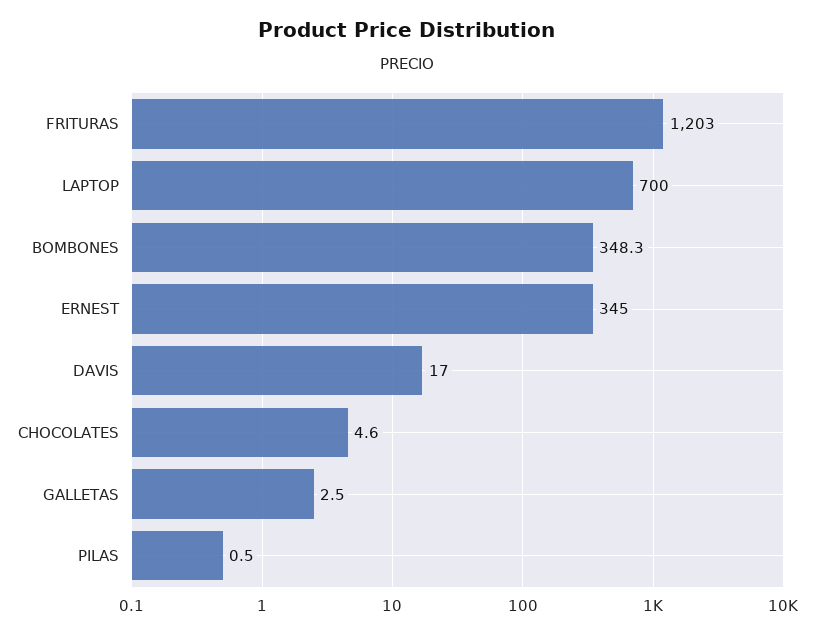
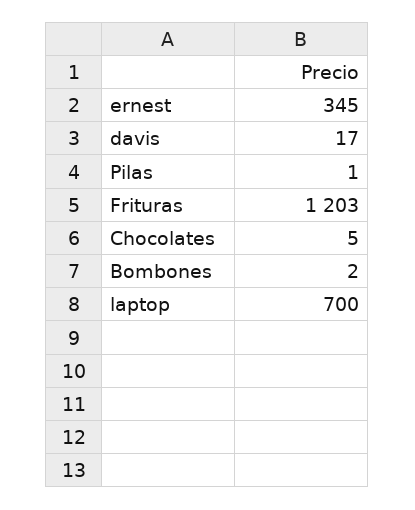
  {
    "FRITURAS": 1203,
    "LAPTOP": 700,
-   "BOMBONES": 348.3,
+   "BOMBONES": 2,
    "ERNEST": 345,
    "DAVIS": 17,
    "CHOCOLATES": 4.6,
-   "GALLETAS": 2.5,
    "PILAS": 0.5
  }

